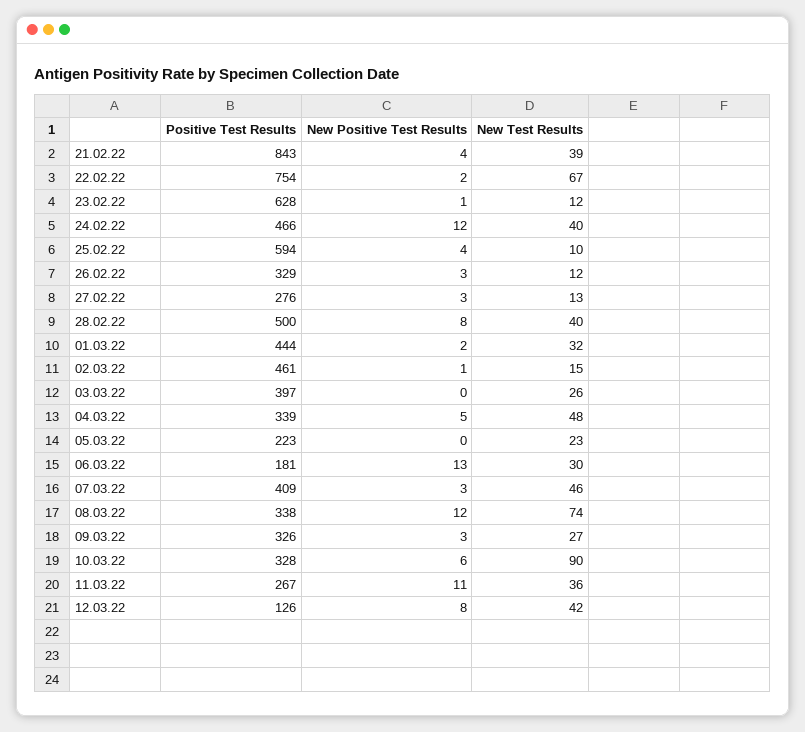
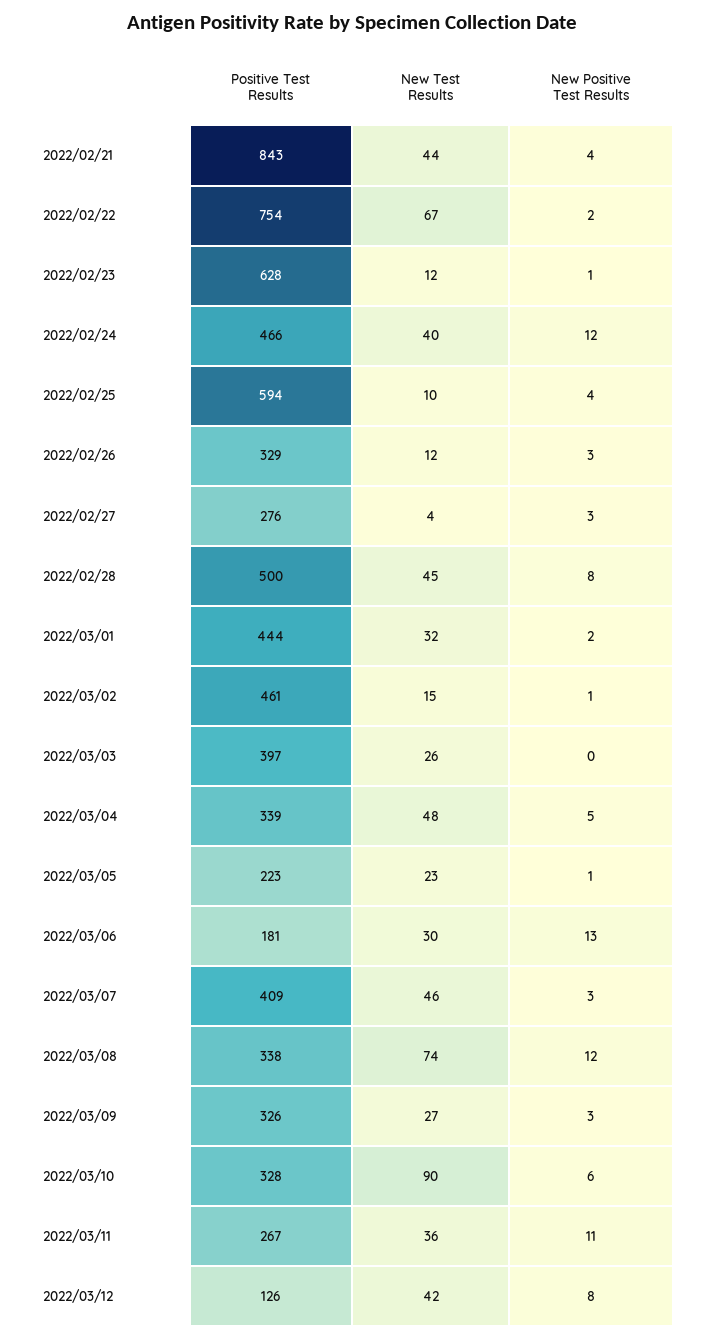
  {
    "Positive Test Results": {
      "21.02.22": 843,
      "22.02.22": 754,
      "23.02.22": 628,
      "24.02.22": 466,
      "25.02.22": 594,
      "26.02.22": 329,
      "27.02.22": 276,
      "28.02.22": 500,
      "01.03.22": 444,
      "02.03.22": 461,
      "03.03.22": 397,
      "04.03.22": 339,
      "05.03.22": 223,
      "06.03.22": 181,
      "07.03.22": 409,
      "08.03.22": 338,
      "09.03.22": 326,
      "10.03.22": 328,
      "11.03.22": 267,
      "12.03.22": 126
    },
    "New Positive Test Results": {
      "21.02.22": 4,
      "22.02.22": 2,
      "23.02.22": 1,
      "24.02.22": 12,
      "25.02.22": 4,
      "26.02.22": 3,
      "27.02.22": 3,
      "28.02.22": 8,
      "01.03.22": 2,
      "02.03.22": 1,
      "03.03.22": 0,
      "04.03.22": 5,
-     "05.03.22": 0,
+     "05.03.22": 1,
      "06.03.22": 13,
      "07.03.22": 3,
      "08.03.22": 12,
      "09.03.22": 3,
      "10.03.22": 6,
      "11.03.22": 11,
      "12.03.22": 8
    },
    "New Test Results": {
-     "21.02.22": 39,
+     "21.02.22": 44,
      "22.02.22": 67,
      "23.02.22": 12,
      "24.02.22": 40,
      "25.02.22": 10,
      "26.02.22": 12,
-     "27.02.22": 13,
+     "27.02.22": 4,
-     "28.02.22": 40,
+     "28.02.22": 45,
      "01.03.22": 32,
      "02.03.22": 15,
      "03.03.22": 26,
      "04.03.22": 48,
      "05.03.22": 23,
      "06.03.22": 30,
      "07.03.22": 46,
      "08.03.22": 74,
      "09.03.22": 27,
      "10.03.22": 90,
      "11.03.22": 36,
      "12.03.22": 42
    }
  }

